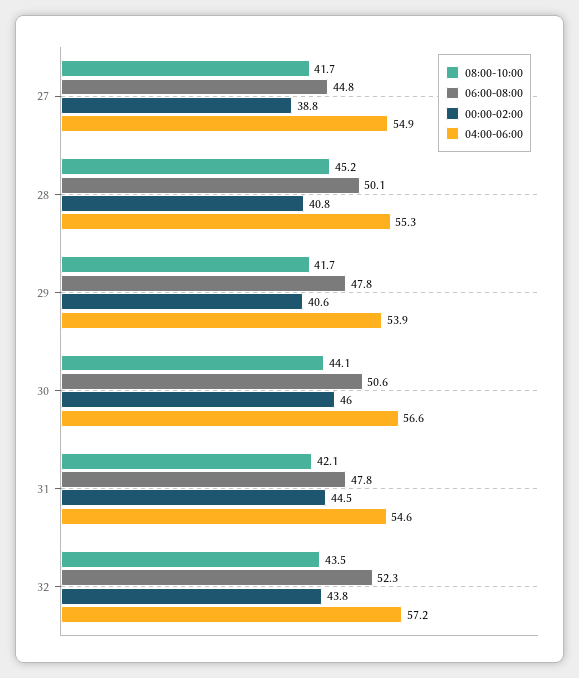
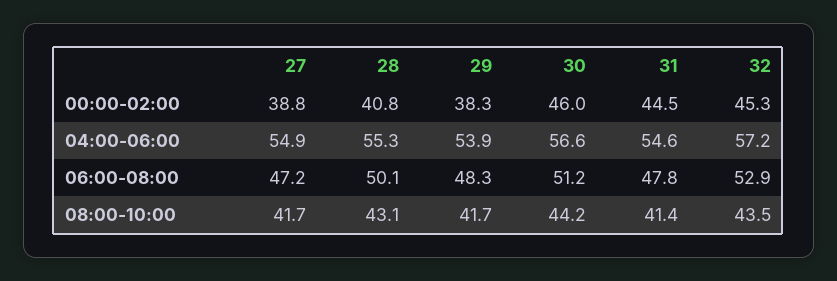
  {
    "08:00-10:00": {
      "27": 41.7,
-     "28": 45.2,
+     "28": 43.1,
      "29": 41.7,
-     "30": 44.1,
+     "30": 44.2,
-     "31": 42.1,
+     "31": 41.4,
      "32": 43.5
    },
    "06:00-08:00": {
-     "27": 44.8,
+     "27": 47.2,
      "28": 50.1,
-     "29": 47.8,
+     "29": 48.3,
-     "30": 50.6,
+     "30": 51.2,
      "31": 47.8,
-     "32": 52.3
+     "32": 52.9
    },
    "00:00-02:00": {
      "27": 38.8,
      "28": 40.8,
-     "29": 40.6,
+     "29": 38.3,
      "30": 46,
      "31": 44.5,
-     "32": 43.8
+     "32": 45.3
    },
    "04:00-06:00": {
      "27": 54.9,
      "28": 55.3,
      "29": 53.9,
      "30": 56.6,
      "31": 54.6,
      "32": 57.2
    }
  }

